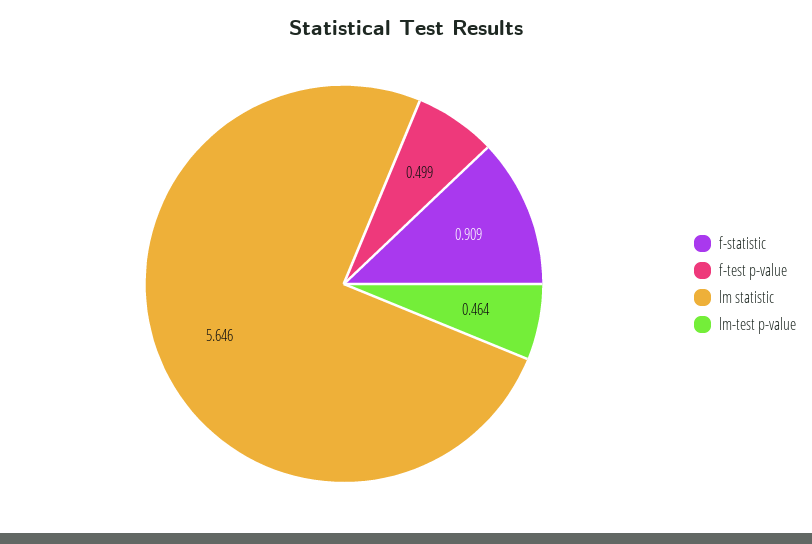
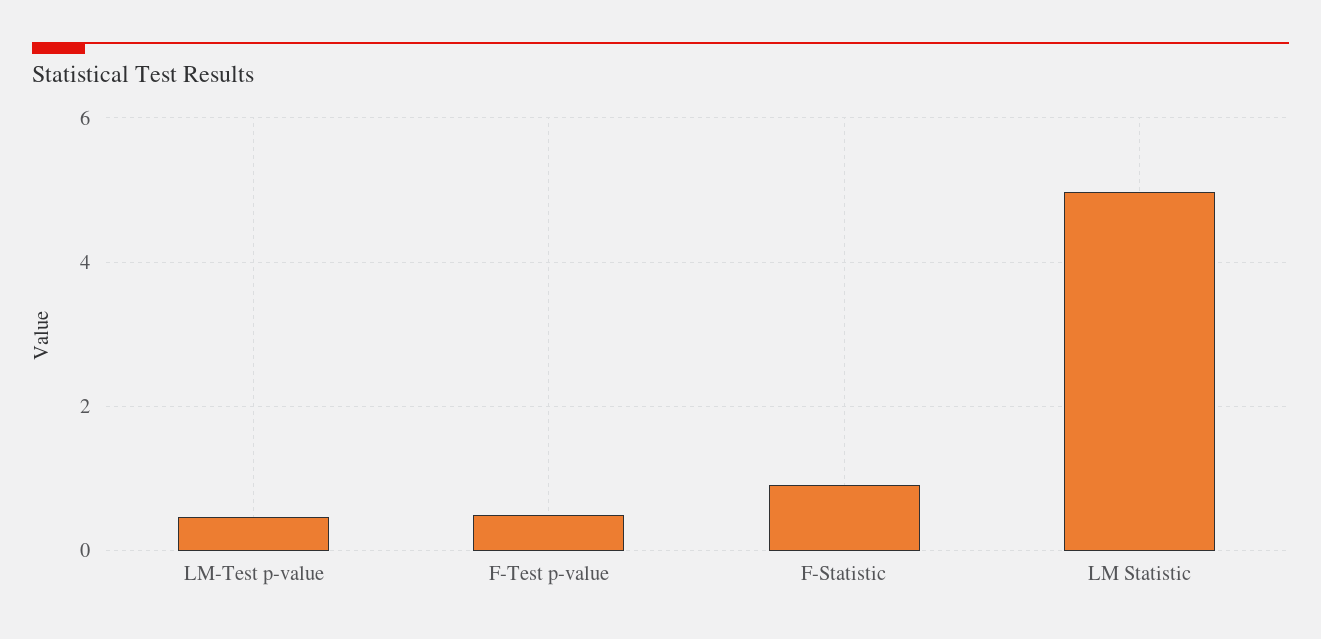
  {
    "f-statistic": 0.909,
    "f-test p-value": 0.499,
-   "lm statistic": 5.646,
+   "lm statistic": 5,
    "lm-test p-value": 0.464
  }

